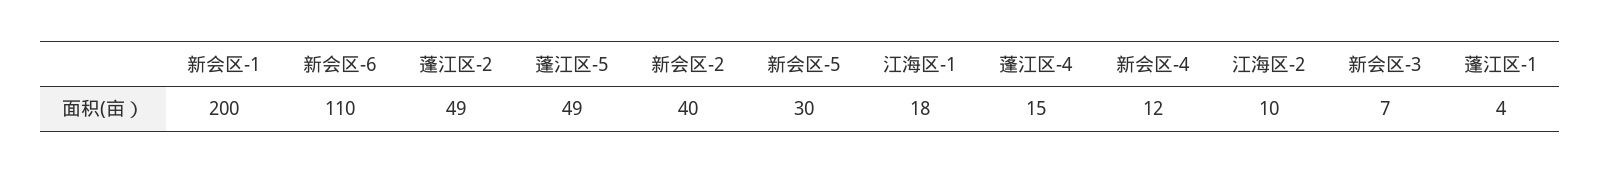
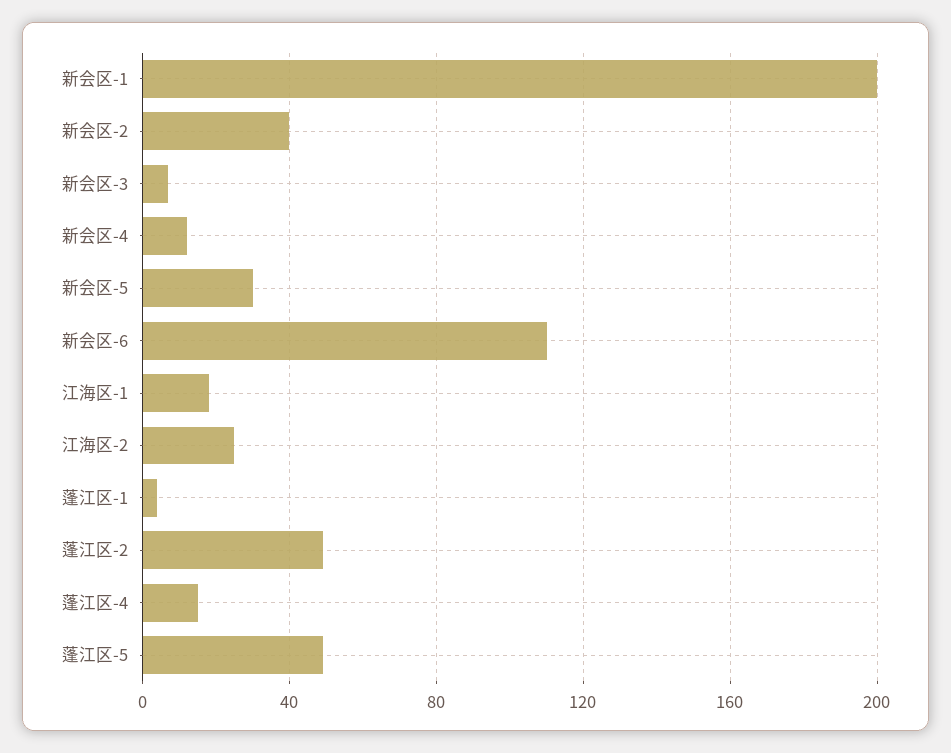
  {
    "新会区-1": 200,
    "新会区-6": 110,
    "蓬江区-2": 49,
    "蓬江区-5": 49,
    "新会区-2": 40,
    "新会区-5": 30,
    "江海区-1": 18,
    "蓬江区-4": 15,
    "新会区-4": 12,
-   "江海区-2": 10,
+   "江海区-2": 25,
    "新会区-3": 7,
    "蓬江区-1": 4
  }

